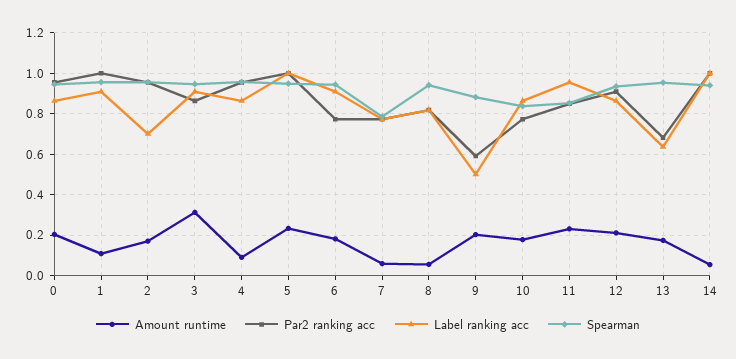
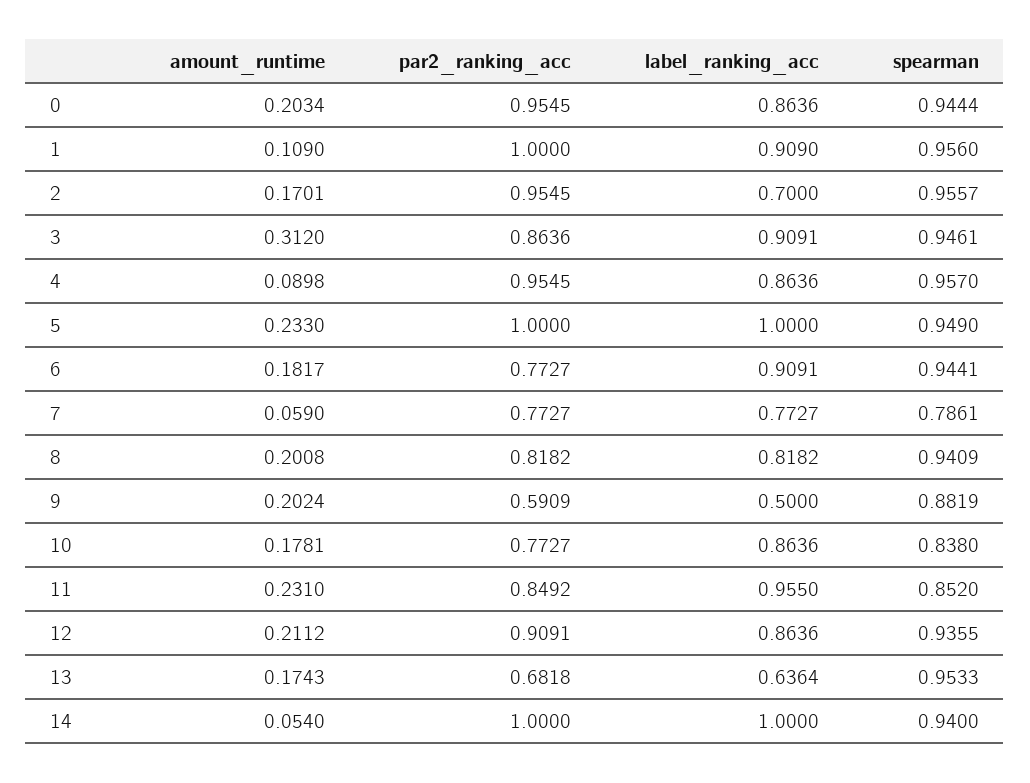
  {
    "Amount runtime": {
      "0": 0.2034,
      "1": 0.109,
      "2": 0.1701,
      "3": 0.312,
      "4": 0.0898,
      "5": 0.233,
      "6": 0.1817,
      "7": 0.059,
-     "8": 0.05,
+     "8": 0.2008,
      "9": 0.2024,
      "10": 0.1781,
      "11": 0.231,
      "12": 0.2112,
      "13": 0.1743,
      "14": 0.054
    },
    "Par2 ranking acc": {
      "0": 0.9545,
      "1": 1,
      "2": 0.9545,
      "3": 0.8636,
      "4": 0.9545,
      "5": 1,
      "6": 0.7727,
      "7": 0.7727,
      "8": 0.8182,
      "9": 0.5909,
      "10": 0.7727,
      "11": 0.8492,
      "12": 0.9091,
      "13": 0.6818,
      "14": 1
    },
    "Label ranking acc": {
      "0": 0.8636,
      "1": 0.909,
      "2": 0.7,
      "3": 0.9091,
      "4": 0.8636,
      "5": 1,
      "6": 0.9091,
      "7": 0.7727,
      "8": 0.8182,
      "9": 0.5,
      "10": 0.8636,
      "11": 0.955,
      "12": 0.8636,
      "13": 0.6364,
      "14": 1
    },
    "Spearman": {
      "0": 0.9444,
      "1": 0.956,
      "2": 0.9557,
      "3": 0.9461,
      "4": 0.957,
      "5": 0.949,
      "6": 0.9441,
      "7": 0.7861,
      "8": 0.9409,
      "9": 0.8819,
      "10": 0.838,
      "11": 0.852,
      "12": 0.9355,
      "13": 0.9533,
      "14": 0.94
    }
  }

